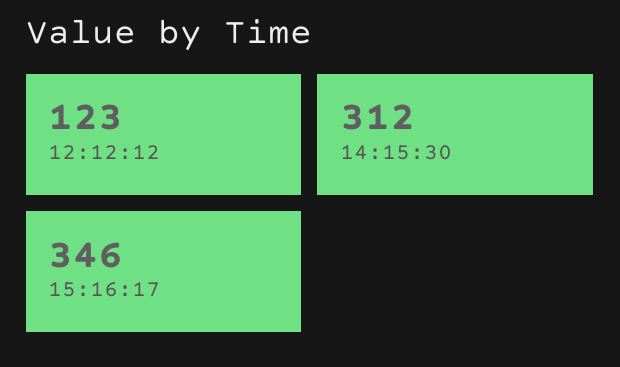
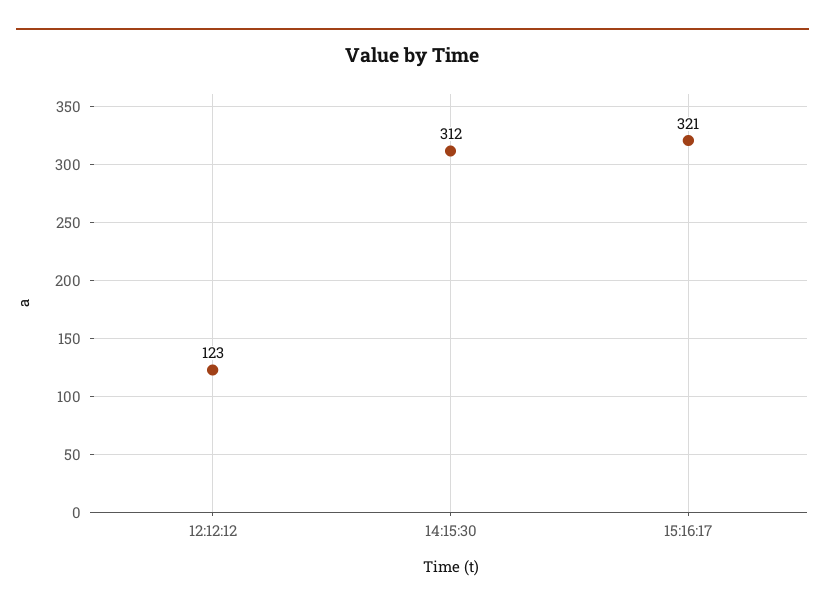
  {
    "12:12:12": 123,
    "14:15:30": 312,
-   "15:16:17": 346
+   "15:16:17": 321
  }

